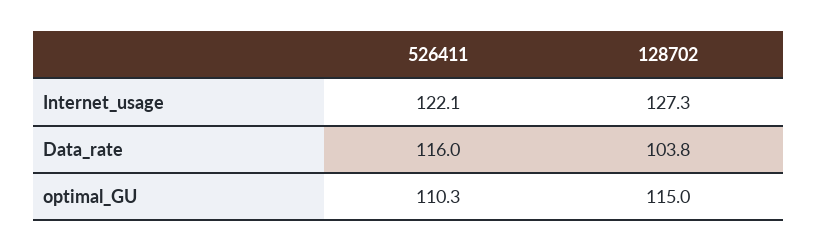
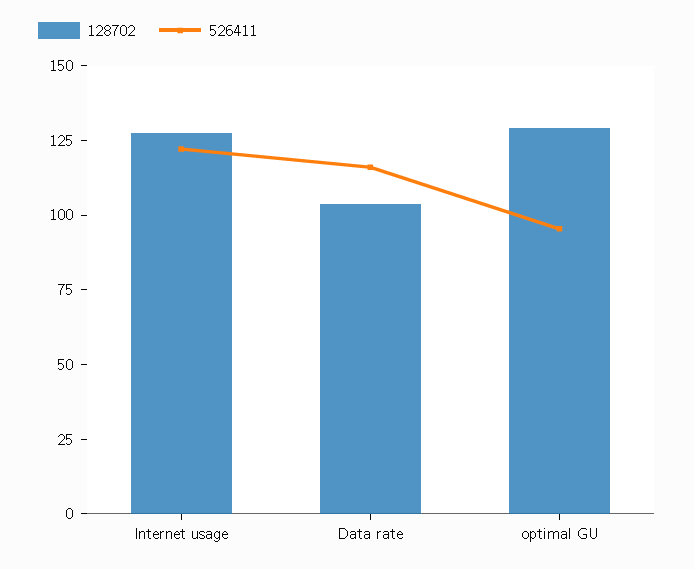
  {
    "526411": {
      "Internet_usage": 122.1,
      "Data_rate": 116,
-     "optimal_GU": 110.3
+     "optimal_GU": 95
    },
    "128702": {
      "Internet_usage": 127.3,
      "Data_rate": 103.8,
-     "optimal_GU": 115
+     "optimal_GU": 130
    }
  }

